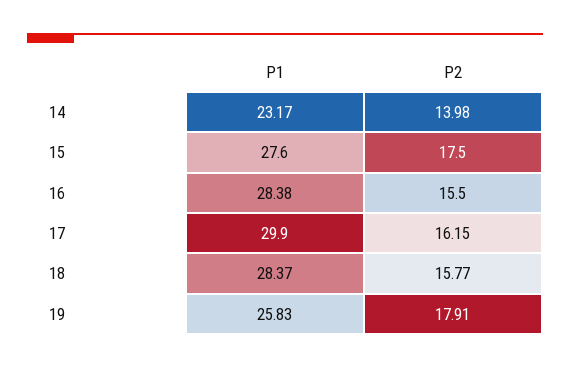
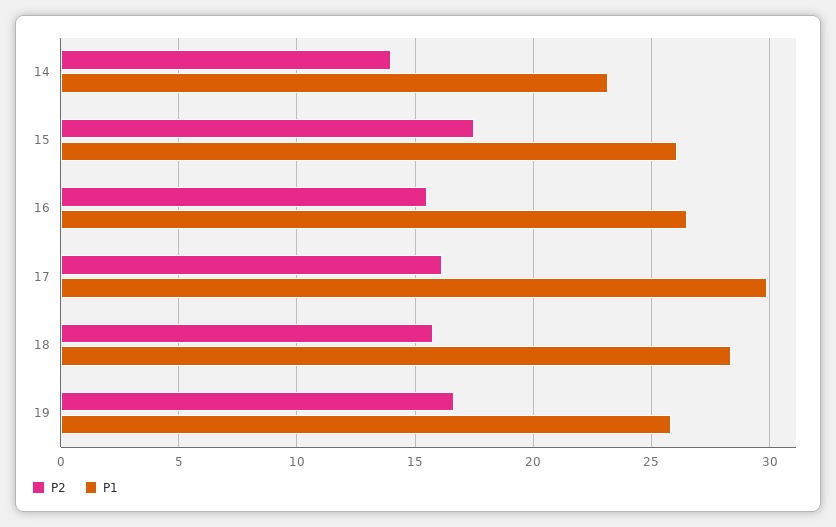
  {
    "P1": {
      "14": 23.17,
-     "15": 27.6,
+     "15": 26,
-     "16": 28.38,
+     "16": 26.5,
      "17": 29.9,
      "18": 28.37,
      "19": 25.83
    },
    "P2": {
      "14": 13.98,
      "15": 17.5,
      "16": 15.5,
      "17": 16.15,
      "18": 15.77,
-     "19": 17.91
+     "19": 16.5
    }
  }

